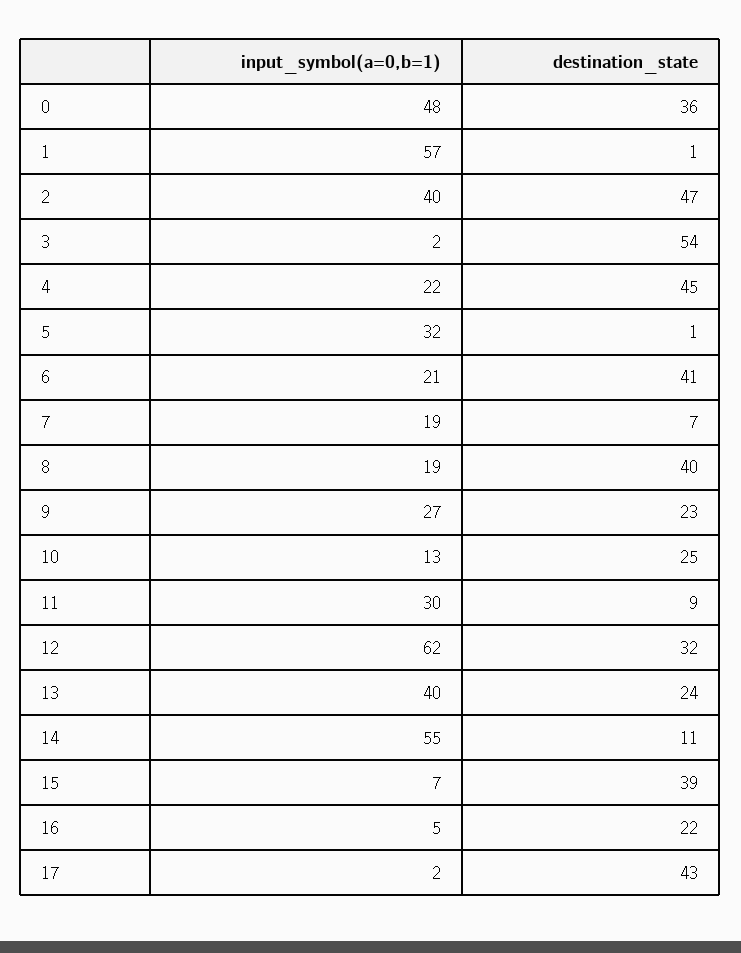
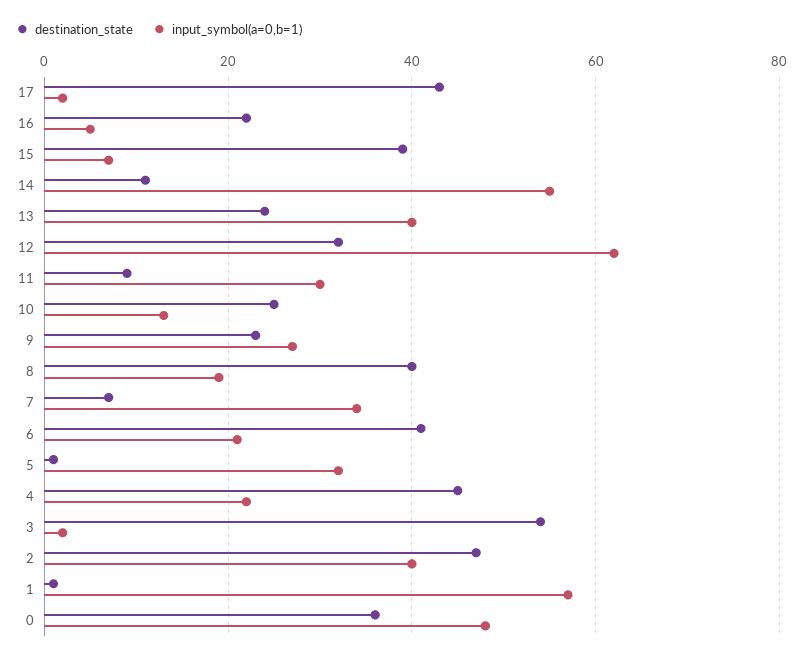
  {
    "input_symbol(a=0,b=1)": {
      "0": 48,
      "1": 57,
      "2": 40,
      "3": 2,
      "4": 22,
      "5": 32,
      "6": 21,
-     "7": 19,
+     "7": 35,
      "8": 19,
      "9": 27,
      "10": 13,
      "11": 30,
      "12": 62,
      "13": 40,
      "14": 55,
      "15": 7,
      "16": 5,
      "17": 2
    },
    "destination_state": {
      "0": 36,
      "1": 1,
      "2": 47,
      "3": 54,
      "4": 45,
      "5": 1,
      "6": 41,
      "7": 7,
      "8": 40,
      "9": 23,
      "10": 25,
      "11": 9,
      "12": 32,
      "13": 24,
      "14": 11,
      "15": 39,
      "16": 22,
      "17": 43
    }
  }

